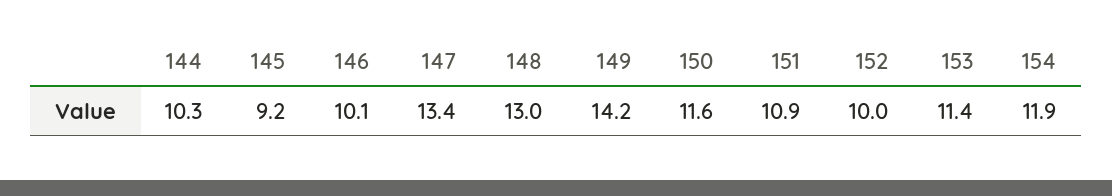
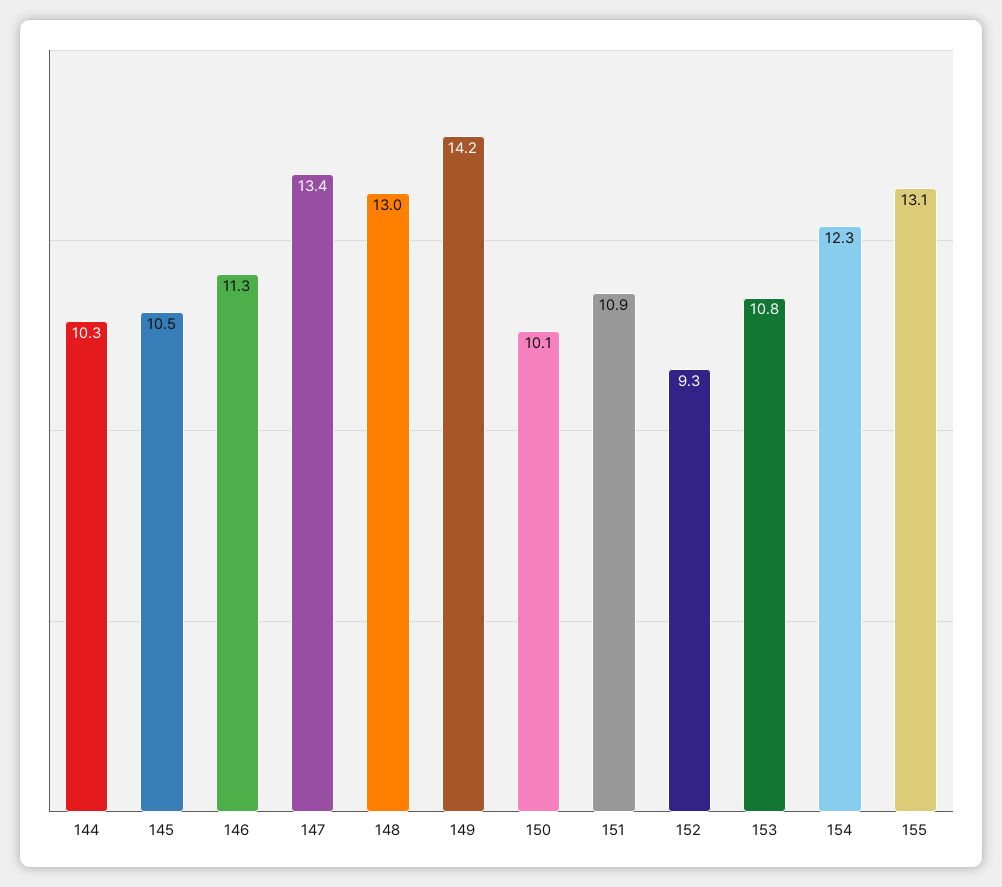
  {
    "144": 10.3,
-   "145": 9.2,
+   "145": 10.5,
-   "146": 10.1,
+   "146": 11.3,
    "147": 13.4,
    "148": 13,
    "149": 14.2,
-   "150": 11.6,
+   "150": 10.1,
    "151": 10.9,
-   "152": 10,
+   "152": 9.3,
-   "153": 11.4,
+   "153": 10.8,
-   "154": 11.9
+   "154": 12.3,
+   "155": 13.1
  }

